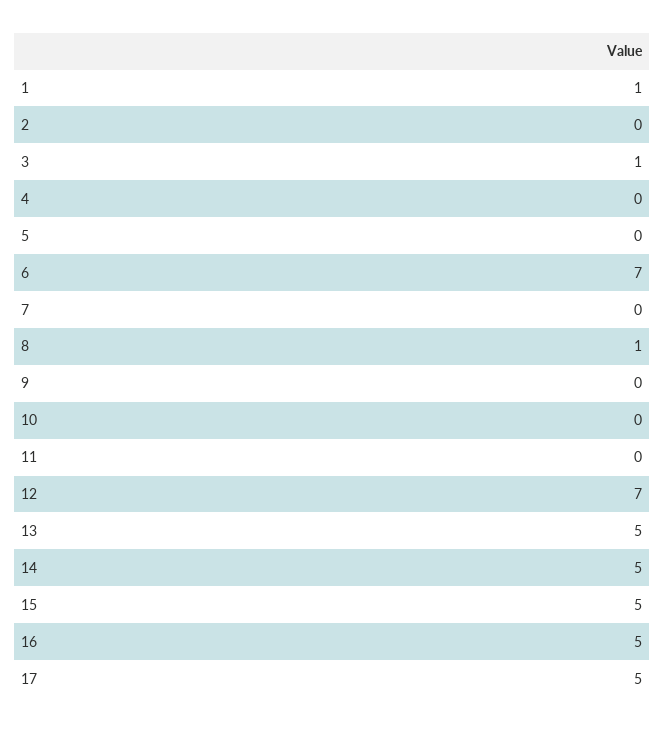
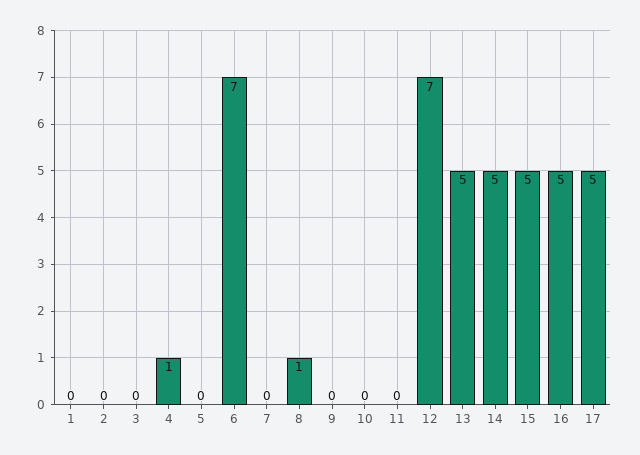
  {
-   "1": 1,
+   "1": 0,
    "2": 0,
-   "3": 1,
+   "3": 0,
-   "4": 0,
+   "4": 1,
    "5": 0,
    "6": 7,
    "7": 0,
    "8": 1,
    "9": 0,
    "10": 0,
    "11": 0,
    "12": 7,
    "13": 5,
    "14": 5,
    "15": 5,
    "16": 5,
    "17": 5
  }

